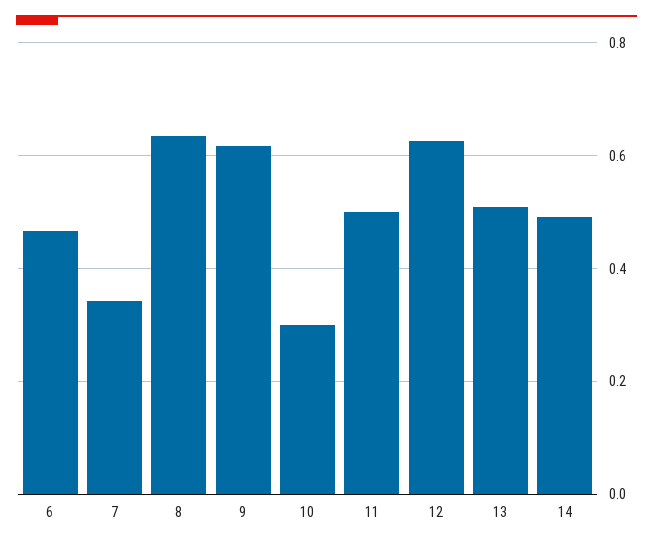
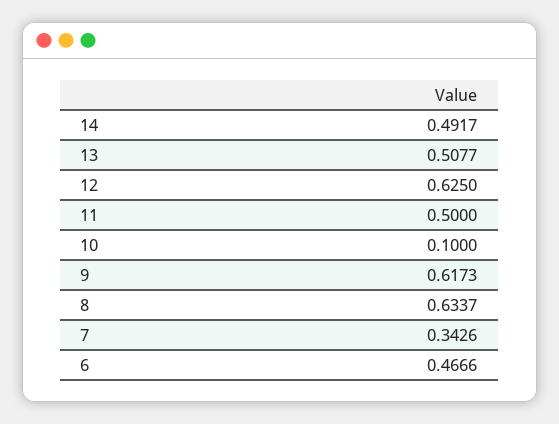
  {
    "6": 0.4666,
    "7": 0.3426,
    "8": 0.6337,
    "9": 0.6173,
-   "10": 0.3,
+   "10": 0.1,
    "11": 0.5,
    "12": 0.625,
    "13": 0.5077,
    "14": 0.4917
  }

